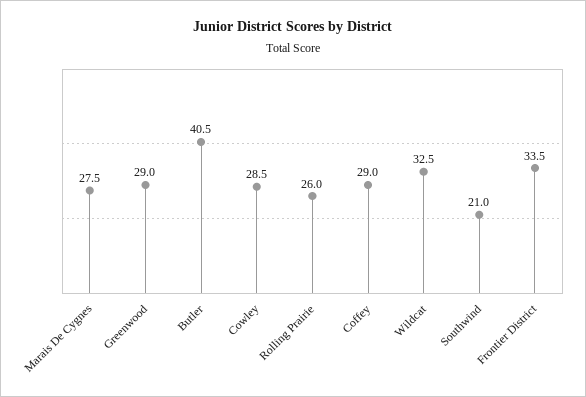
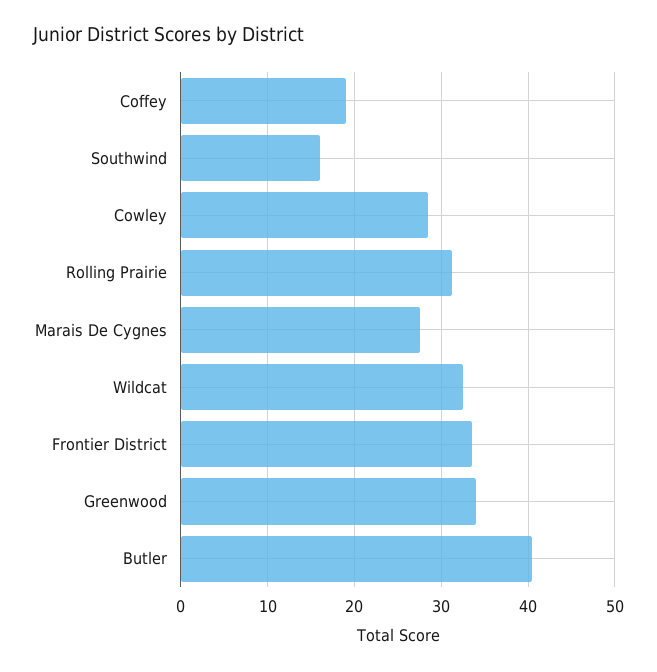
  {
    "Marais De Cygnes": 27.5,
-   "Greenwood": 29,
+   "Greenwood": 34,
    "Butler": 40.5,
    "Cowley": 28.5,
-   "Rolling Prairie": 26,
+   "Rolling Prairie": 31,
-   "Coffey": 29,
+   "Coffey": 19,
    "Wildcat": 32.5,
-   "Southwind": 21,
+   "Southwind": 16,
    "Frontier District": 33.5
  }

